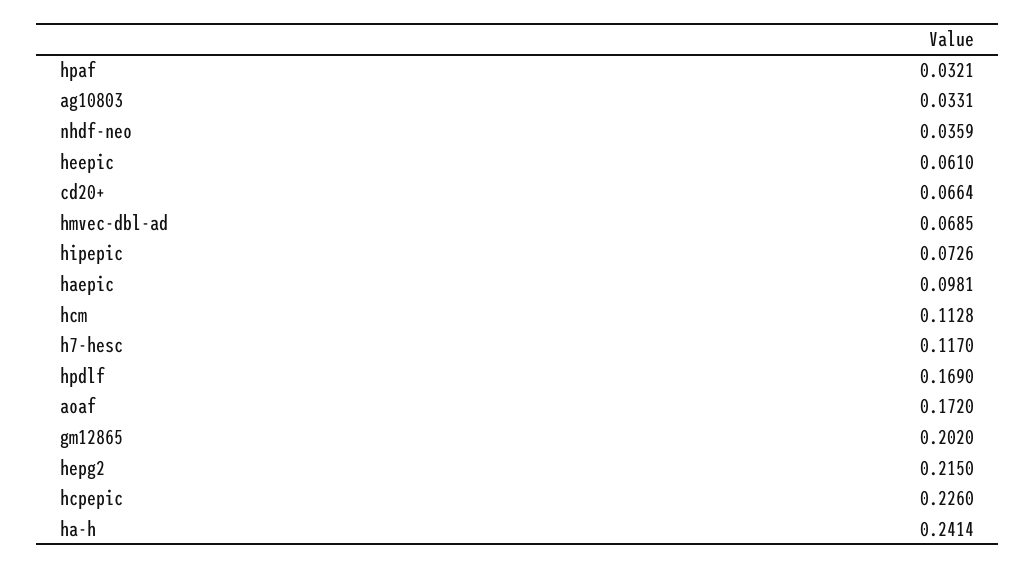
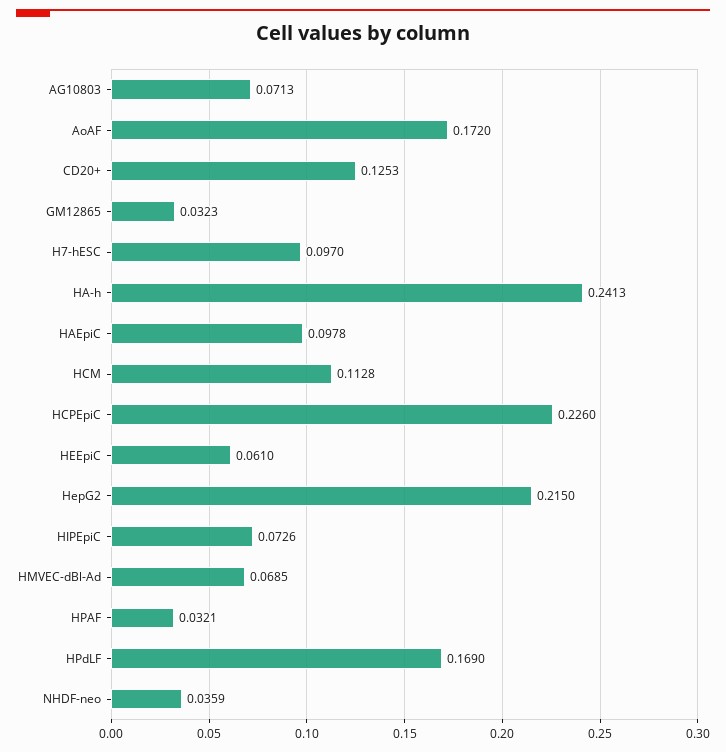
  {
    "hpaf": 0.0321,
-   "ag10803": 0.0331,
+   "ag10803": 0.0713,
    "nhdf-neo": 0.0359,
    "heepic": 0.061,
-   "cd20+": 0.0664,
+   "cd20+": 0.1253,
    "hmvec-dbl-ad": 0.0685,
    "hipepic": 0.0726,
-   "haepic": 0.0981,
+   "haepic": 0.0978,
    "hcm": 0.1128,
-   "h7-hesc": 0.117,
+   "h7-hesc": 0.097,
    "hpdlf": 0.169,
    "aoaf": 0.172,
-   "gm12865": 0.202,
+   "gm12865": 0.0323,
    "hepg2": 0.215,
    "hcpepic": 0.226,
-   "ha-h": 0.2414
+   "ha-h": 0.2413
  }

